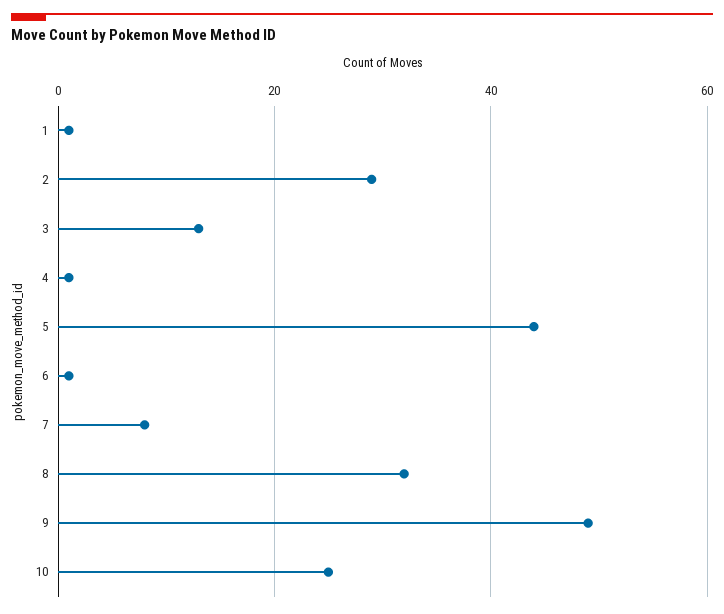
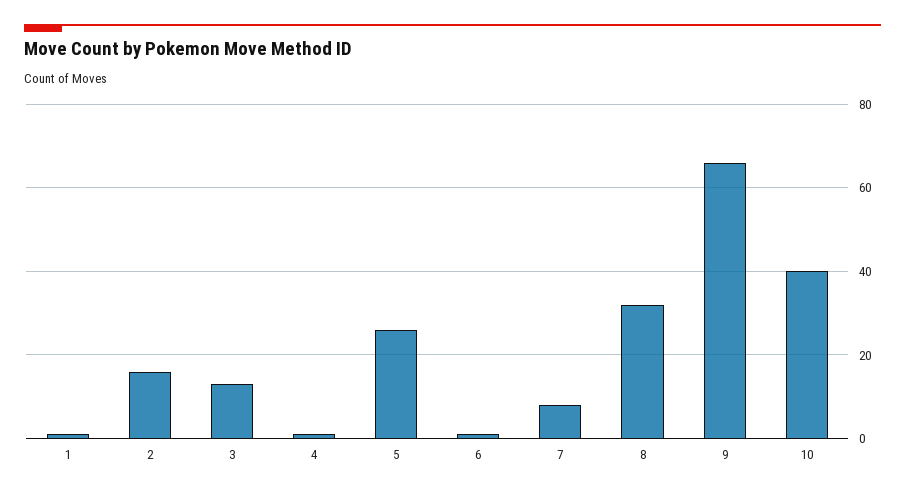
  {
    "1": 0,
-   "2": 30,
+   "2": 15,
    "3": 15,
    "4": 0,
-   "5": 45,
+   "5": 25,
    "6": 0,
    "7": 10,
    "8": 30,
-   "9": 50,
+   "9": 65,
-   "10": 25
+   "10": 40
  }

